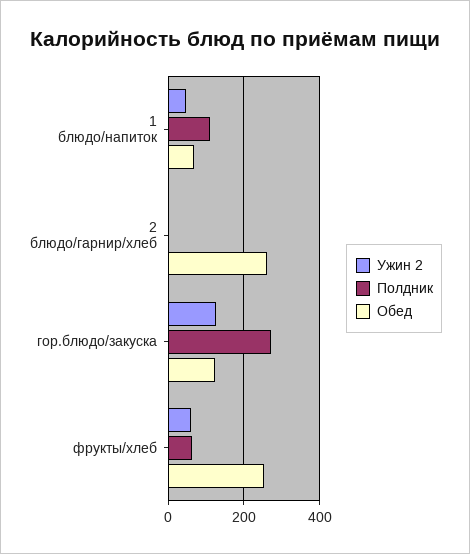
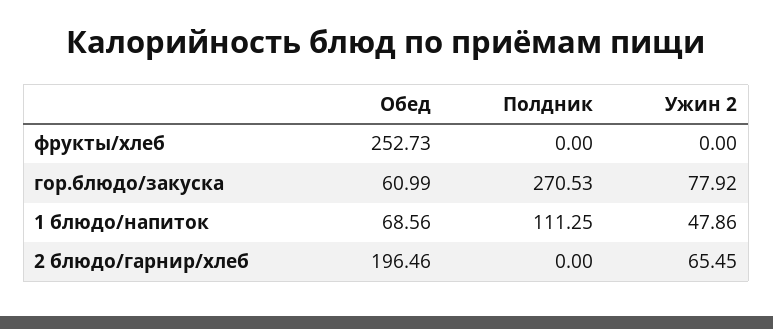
  {
    "Ужин 2": {
      "1 блюдо/напиток": 47.86,
-     "2 блюдо/гарнир/хлеб": 0,
+     "2 блюдо/гарнир/хлеб": 65.45,
-     "гор.блюдо/закуска": 120,
+     "гор.блюдо/закуска": 77.92,
-     "фрукты/хлеб": 60
+     "фрукты/хлеб": 0
    },
    "Полдник": {
      "1 блюдо/напиток": 111.25,
      "2 блюдо/гарнир/хлеб": 0,
      "гор.блюдо/закуска": 270.53,
-     "фрукты/хлеб": 60
+     "фрукты/хлеб": 0
    },
    "Обед": {
      "1 блюдо/напиток": 68.56,
-     "2 блюдо/гарнир/хлеб": 260,
+     "2 блюдо/гарнир/хлеб": 196.46,
-     "гор.блюдо/закуска": 120,
+     "гор.блюдо/закуска": 60.99,
      "фрукты/хлеб": 252.73
    }
  }

